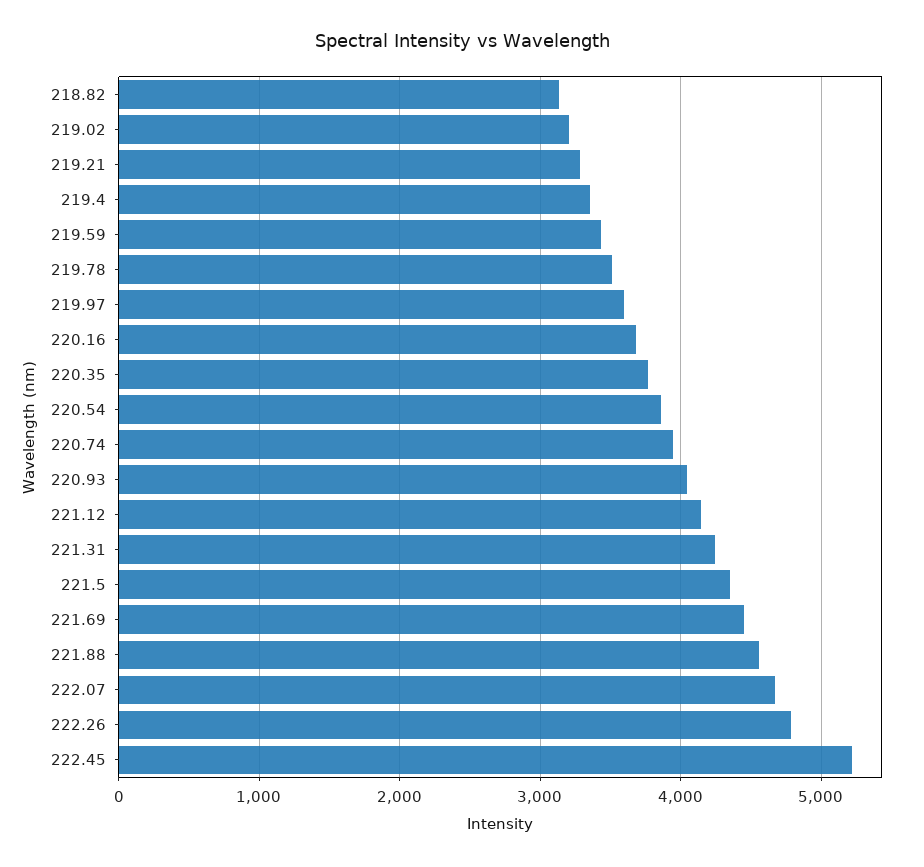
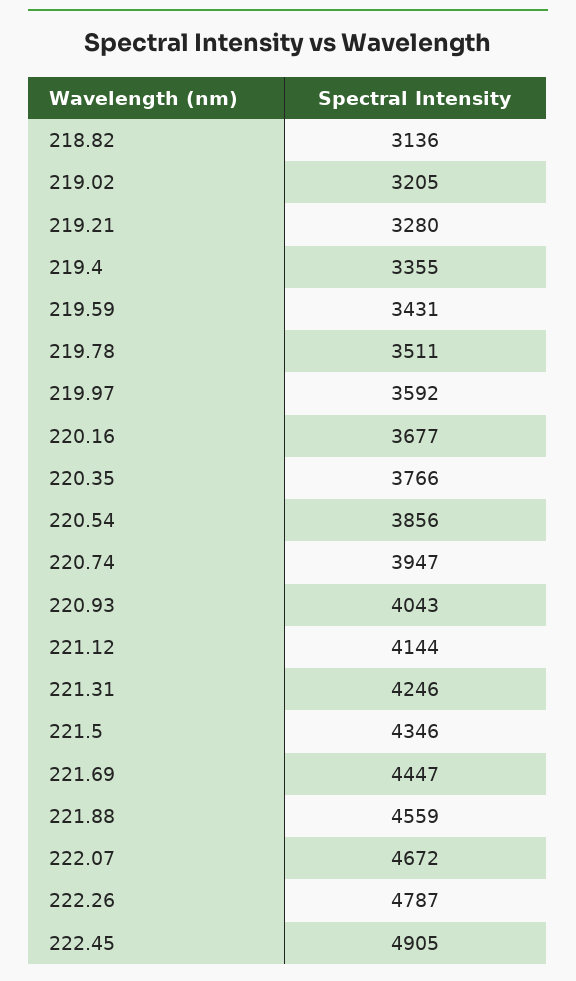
  {
    "218.82": 3136,
    "219.02": 3205,
    "219.21": 3280,
    "219.4": 3355,
    "219.59": 3431,
    "219.78": 3511,
    "219.97": 3592,
    "220.16": 3677,
    "220.35": 3766,
    "220.54": 3856,
    "220.74": 3947,
    "220.93": 4043,
    "221.12": 4144,
    "221.31": 4246,
    "221.5": 4346,
    "221.69": 4447,
    "221.88": 4559,
    "222.07": 4672,
    "222.26": 4787,
-   "222.45": 5200
+   "222.45": 4905
  }

